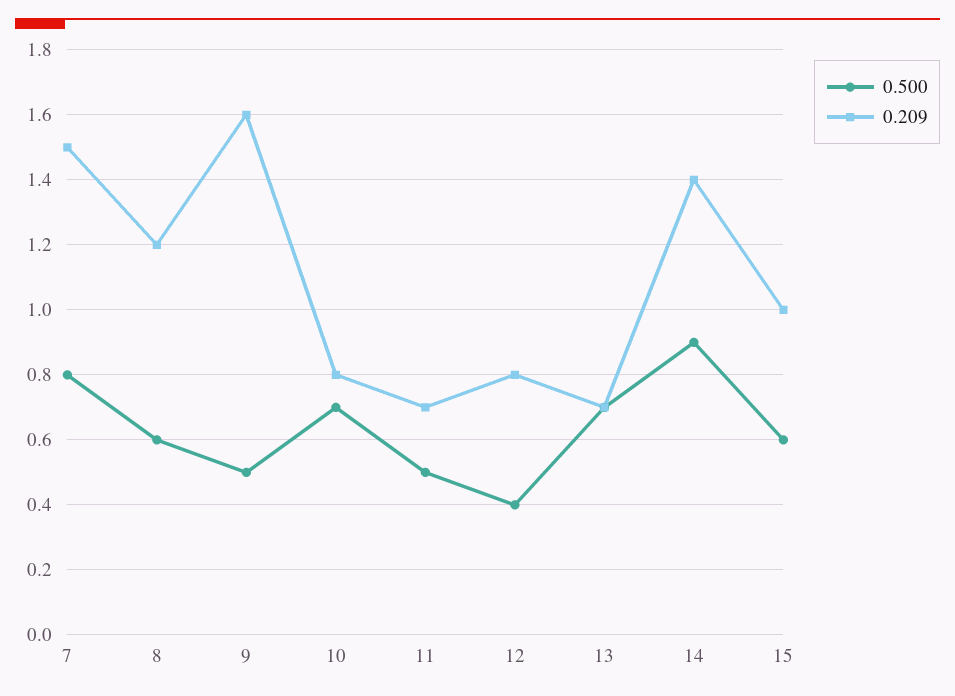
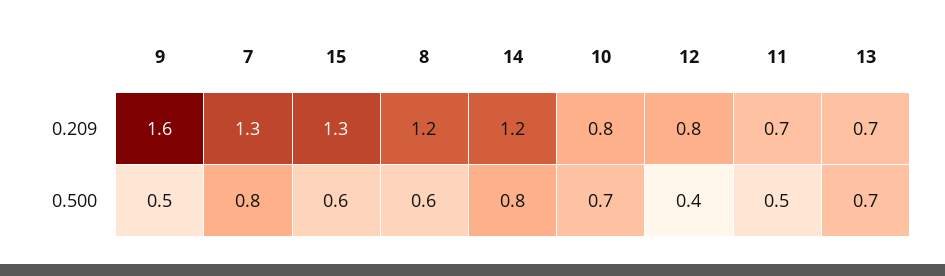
  {
    "0.500": {
      "7": 0.8,
      "8": 0.6,
      "9": 0.5,
      "10": 0.7,
      "11": 0.5,
      "12": 0.4,
      "13": 0.7,
-     "14": 0.9,
+     "14": 0.8,
      "15": 0.6
    },
    "0.209": {
-     "7": 1.5,
+     "7": 1.3,
      "8": 1.2,
      "9": 1.6,
      "10": 0.8,
      "11": 0.7,
      "12": 0.8,
      "13": 0.7,
-     "14": 1.4,
+     "14": 1.2,
-     "15": 1
+     "15": 1.3
    }
  }

